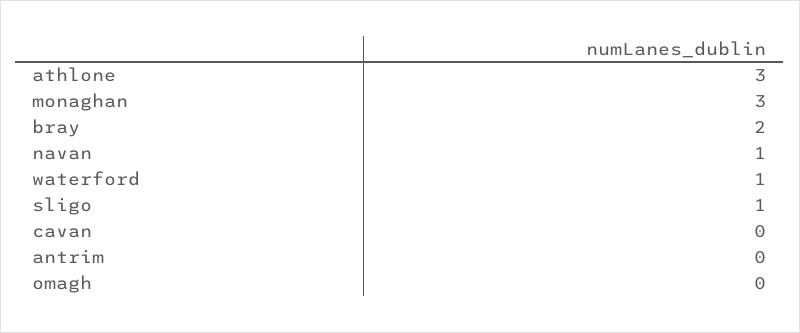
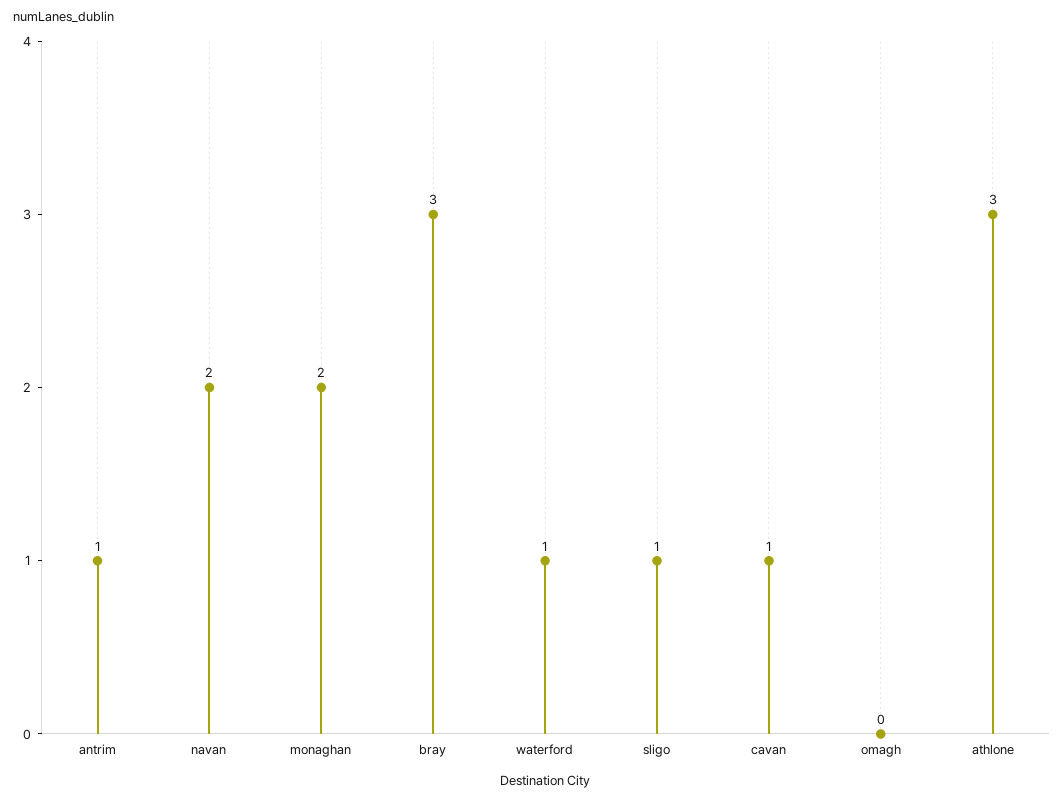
  {
    "athlone": 3,
-   "monaghan": 3,
+   "monaghan": 2,
-   "bray": 2,
+   "bray": 3,
-   "navan": 1,
+   "navan": 2,
    "waterford": 1,
    "sligo": 1,
-   "cavan": 0,
+   "cavan": 1,
-   "antrim": 0,
+   "antrim": 1,
    "omagh": 0
  }

